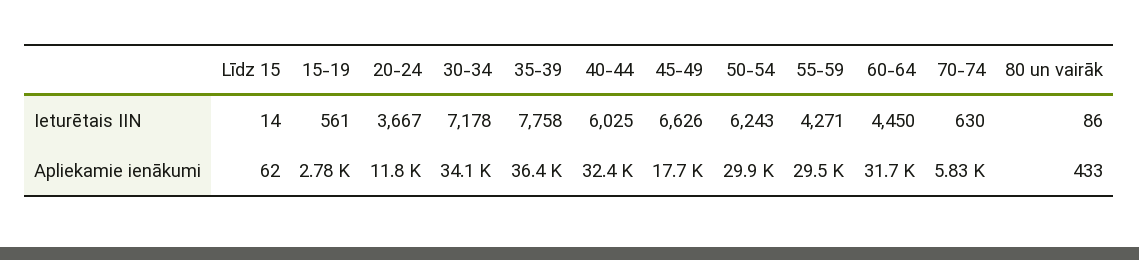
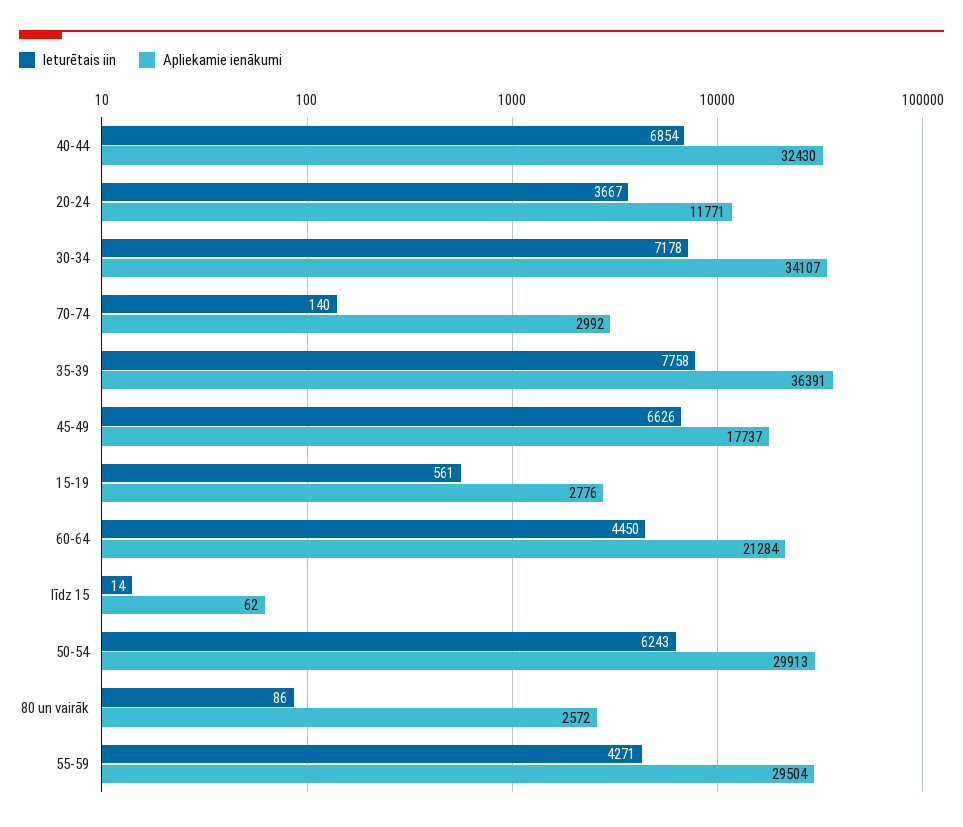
  {
    "Ieturētais IIN": {
      "Līdz 15": 14,
      "15-19": 561,
      "20-24": 3667,
      "30-34": 7178,
      "35-39": 7758,
-     "40-44": 6025,
+     "40-44": 6854,
      "45-49": 6626,
      "50-54": 6243,
      "55-59": 4271,
      "60-64": 4450,
-     "70-74": 630,
+     "70-74": 140,
      "80 un vairāk": 86
    },
    "Apliekamie ienākumi": {
      "Līdz 15": 62,
      "15-19": 2776,
      "20-24": 11771,
      "30-34": 34107,
      "35-39": 36391,
      "40-44": 32430,
      "45-49": 17737,
      "50-54": 29913,
      "55-59": 29504,
-     "60-64": 31700,
+     "60-64": 21284,
-     "70-74": 5830,
+     "70-74": 2992,
-     "80 un vairāk": 433
+     "80 un vairāk": 2572
    }
  }

